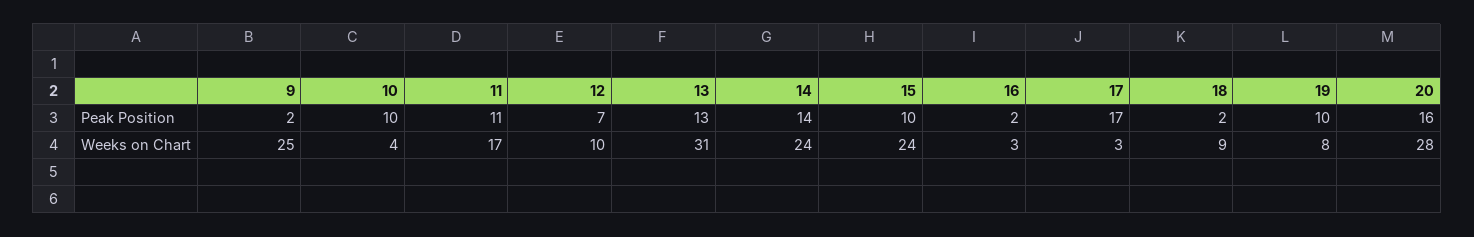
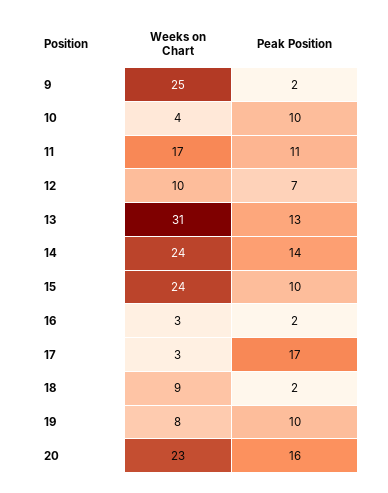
  {
    "9": {
      "Peak Position": 2,
      "Weeks on Chart": 25
    },
    "10": {
      "Peak Position": 10,
      "Weeks on Chart": 4
    },
    "11": {
      "Peak Position": 11,
      "Weeks on Chart": 17
    },
    "12": {
      "Peak Position": 7,
      "Weeks on Chart": 10
    },
    "13": {
      "Peak Position": 13,
      "Weeks on Chart": 31
    },
    "14": {
      "Peak Position": 14,
      "Weeks on Chart": 24
    },
    "15": {
      "Peak Position": 10,
      "Weeks on Chart": 24
    },
    "16": {
      "Peak Position": 2,
      "Weeks on Chart": 3
    },
    "17": {
      "Peak Position": 17,
      "Weeks on Chart": 3
    },
    "18": {
      "Peak Position": 2,
      "Weeks on Chart": 9
    },
    "19": {
      "Peak Position": 10,
      "Weeks on Chart": 8
    },
    "20": {
      "Peak Position": 16,
-     "Weeks on Chart": 28
+     "Weeks on Chart": 23
    }
  }

